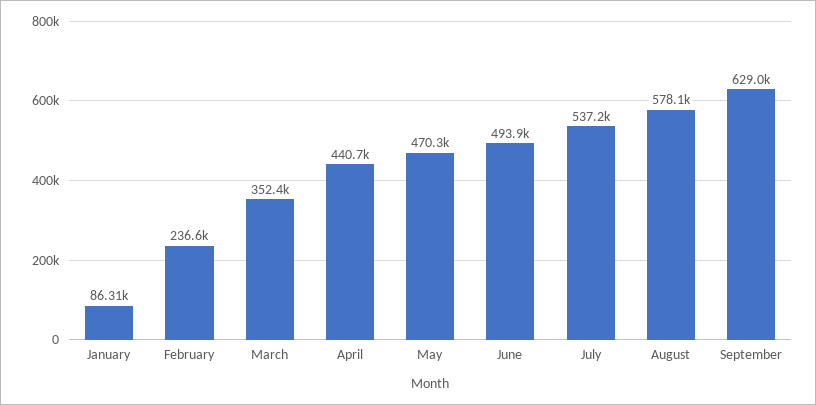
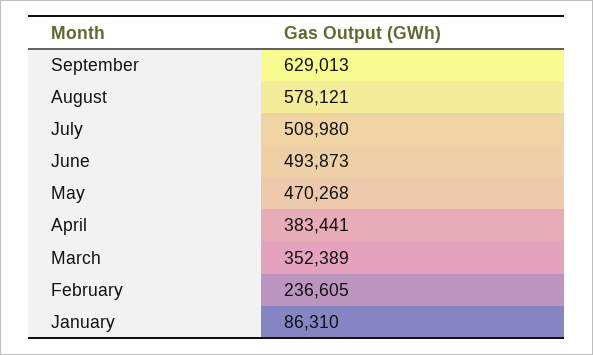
  {
    "January": 86310,
    "February": 236605,
    "March": 352389,
-   "April": 440700,
+   "April": 383441,
    "May": 470268,
    "June": 493873,
-   "July": 537200,
+   "July": 508980,
    "August": 578121,
    "September": 629013
  }

